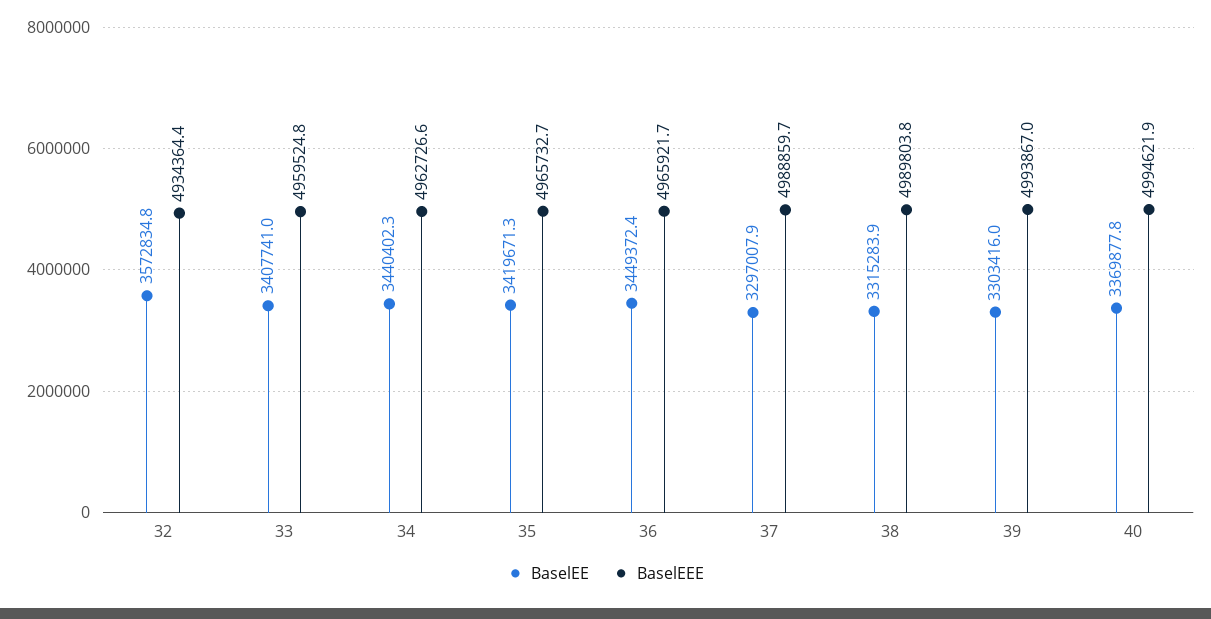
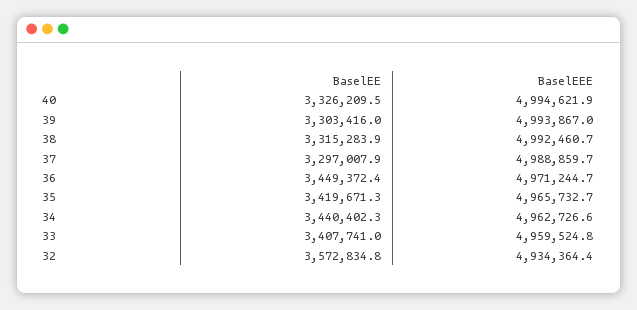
  {
    "BaselEE": {
      "32": 3572834.8,
      "33": 3407741,
      "34": 3440402.3,
      "35": 3419671.3,
      "36": 3449372.4,
      "37": 3297007.9,
      "38": 3315283.9,
      "39": 3303416,
-     "40": 3369877.8
+     "40": 3326209.5
    },
    "BaselEEE": {
      "32": 4934364.4,
      "33": 4959524.8,
      "34": 4962726.6,
      "35": 4965732.7,
-     "36": 4965921.7,
+     "36": 4971244.7,
      "37": 4988859.7,
-     "38": 4989803.8,
+     "38": 4992460.7,
      "39": 4993867,
      "40": 4994621.9
    }
  }

